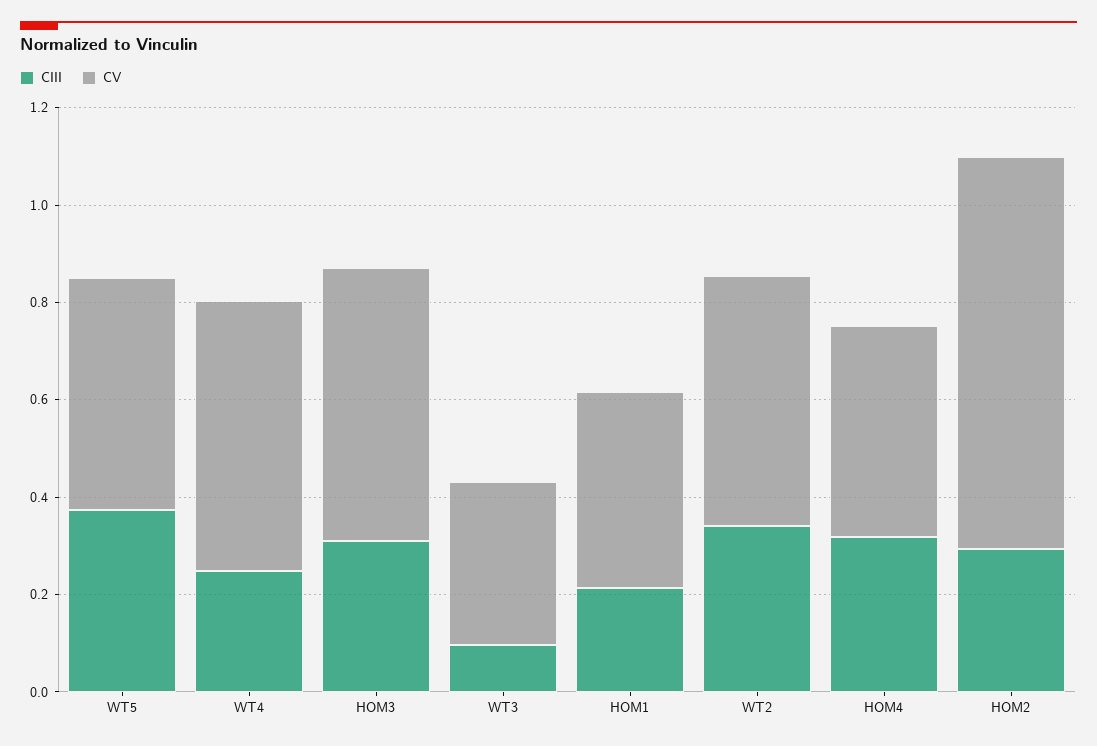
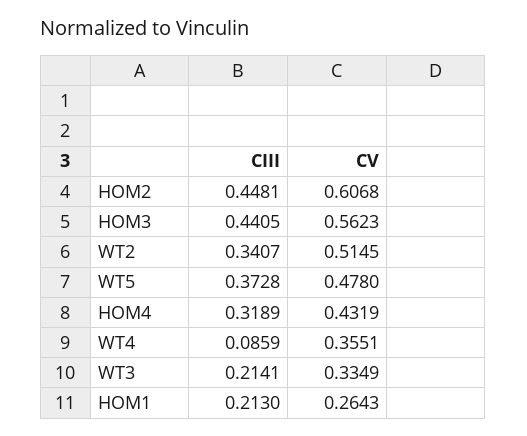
  {
    "CIII": {
      "WT5": 0.3728,
-     "WT4": 0.25,
+     "WT4": 0.0859,
-     "HOM3": 0.3,
+     "HOM3": 0.4405,
-     "WT3": 0.1,
+     "WT3": 0.2141,
      "HOM1": 0.213,
      "WT2": 0.3407,
      "HOM4": 0.3189,
-     "HOM2": 0.3
+     "HOM2": 0.4481
    },
    "CV": {
      "WT5": 0.478,
-     "WT4": 0.55,
+     "WT4": 0.3551,
      "HOM3": 0.5623,
      "WT3": 0.3349,
-     "HOM1": 0.4,
+     "HOM1": 0.2643,
      "WT2": 0.5145,
      "HOM4": 0.4319,
-     "HOM2": 0.8
+     "HOM2": 0.6068
    }
  }

